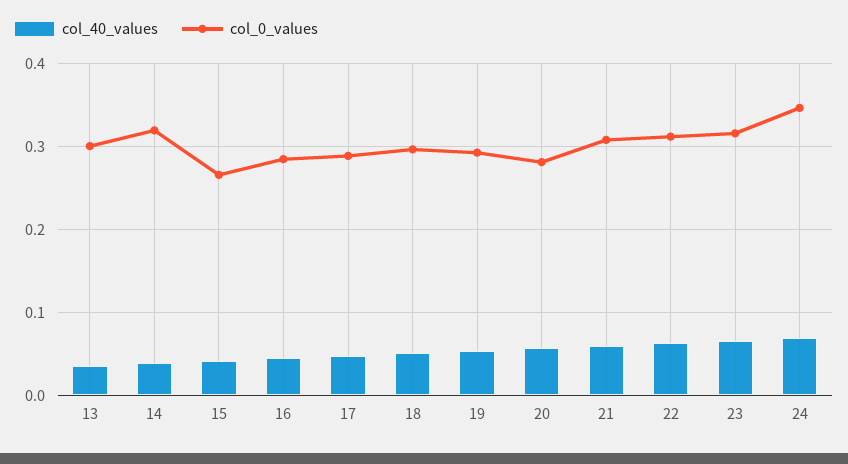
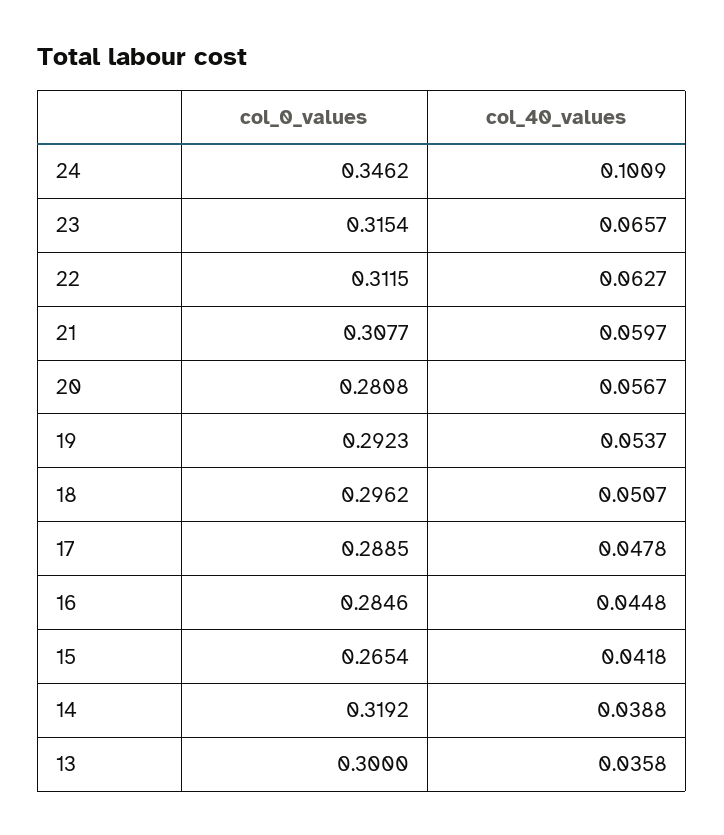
  {
    "col_40_values": {
      "13": 0.0358,
      "14": 0.0388,
      "15": 0.0418,
      "16": 0.0448,
      "17": 0.0478,
      "18": 0.0507,
      "19": 0.0537,
      "20": 0.0567,
      "21": 0.0597,
      "22": 0.0627,
      "23": 0.0657,
-     "24": 0.07
+     "24": 0.1009
    },
    "col_0_values": {
      "13": 0.3,
      "14": 0.3192,
      "15": 0.2654,
      "16": 0.2846,
      "17": 0.2885,
      "18": 0.2962,
      "19": 0.2923,
      "20": 0.2808,
      "21": 0.3077,
      "22": 0.3115,
      "23": 0.3154,
      "24": 0.3462
    }
  }

